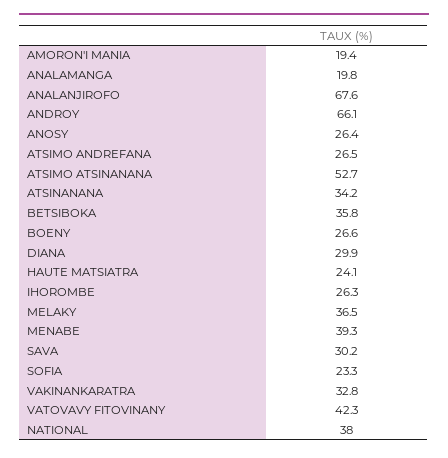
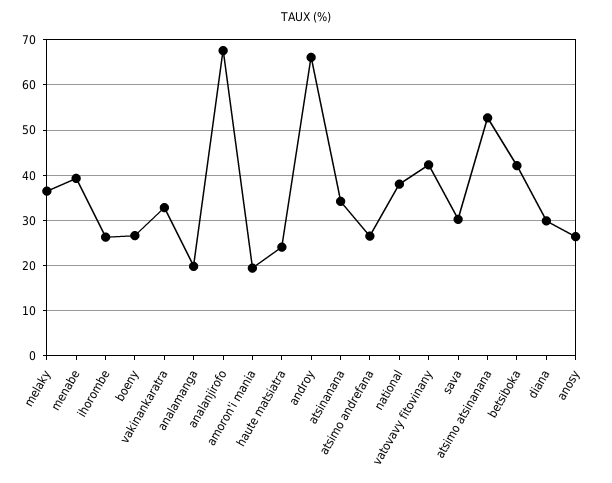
  {
    "AMORON'I MANIA": 19.4,
    "ANALAMANGA": 19.8,
    "ANALANJIROFO": 67.6,
    "ANDROY": 66.1,
    "ANOSY": 26.4,
    "ATSIMO ANDREFANA": 26.5,
    "ATSIMO ATSINANANA": 52.7,
    "ATSINANANA": 34.2,
-   "BETSIBOKA": 35.8,
+   "BETSIBOKA": 42,
    "BOENY": 26.6,
    "DIANA": 29.9,
    "HAUTE MATSIATRA": 24.1,
    "IHOROMBE": 26.3,
    "MELAKY": 36.5,
    "MENABE": 39.3,
    "SAVA": 30.2,
-   "SOFIA": 23.3,
    "VAKINANKARATRA": 32.8,
    "VATOVAVY FITOVINANY": 42.3,
    "NATIONAL": 38
  }

